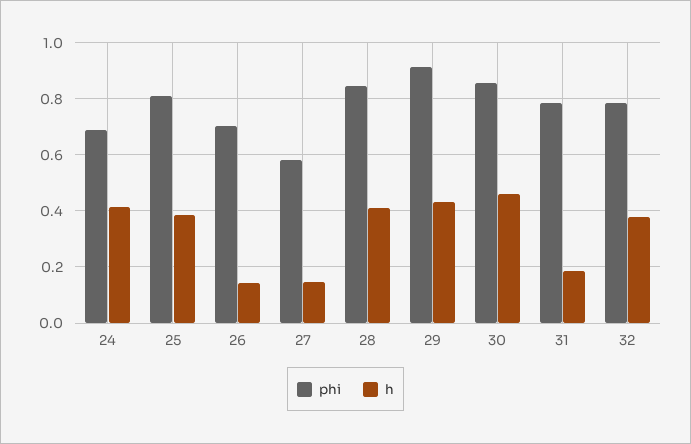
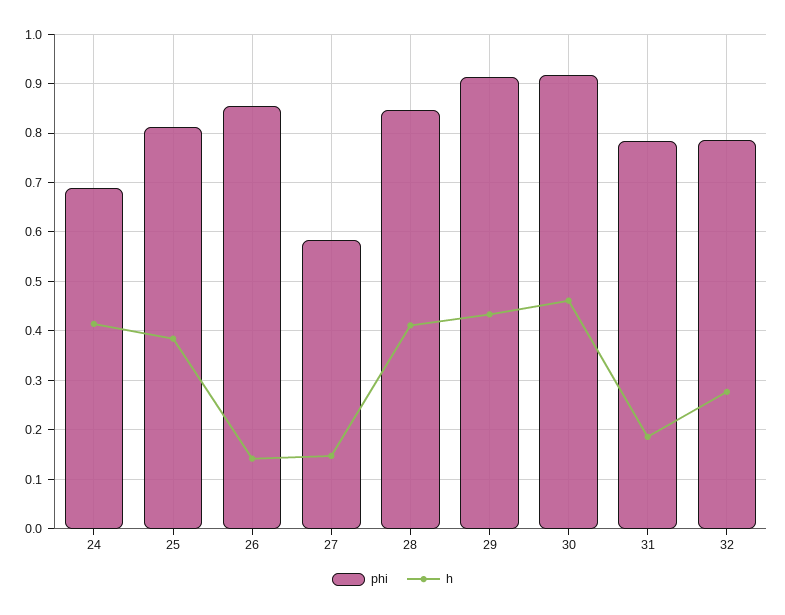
  {
    "phi": {
      "24": 0.68,
      "25": 0.82,
-     "26": 0.7,
+     "26": 0.86,
      "27": 0.58,
      "28": 0.84,
      "29": 0.92,
-     "30": 0.85,
+     "30": 0.92,
      "31": 0.78,
      "32": 0.78
    },
    "h": {
      "24": 0.42,
      "25": 0.38,
      "26": 0.14,
      "27": 0.14,
      "28": 0.42,
      "29": 0.44,
      "30": 0.46,
      "31": 0.18,
-     "32": 0.375
+     "32": 0.28
    }
  }

